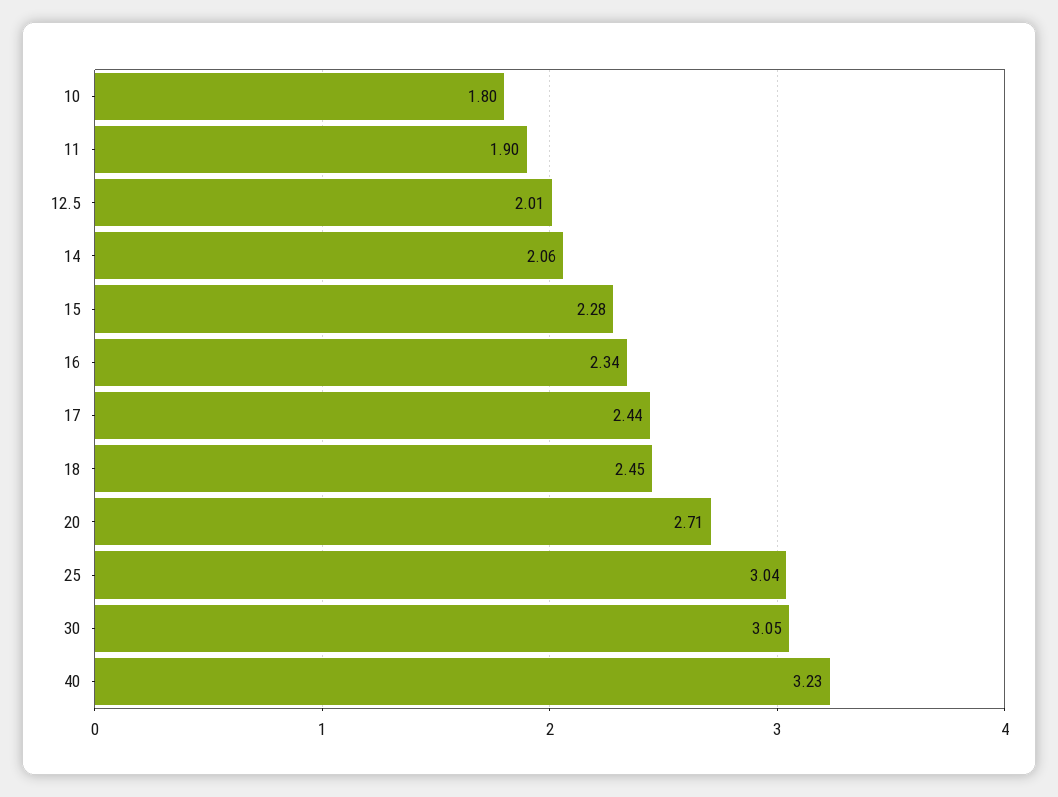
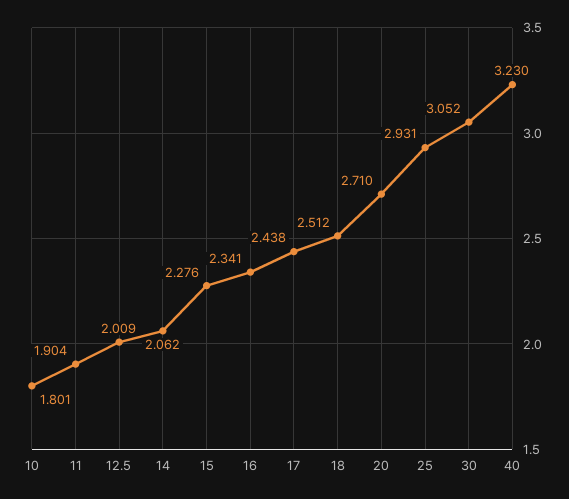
  {
    "10": 1.801,
    "11": 1.904,
    "12.5": 2.009,
    "14": 2.062,
    "15": 2.276,
    "16": 2.341,
    "17": 2.438,
-   "18": 2.45,
+   "18": 2.512,
    "20": 2.71,
-   "25": 3.04,
+   "25": 2.931,
    "30": 3.052,
    "40": 3.23
  }

